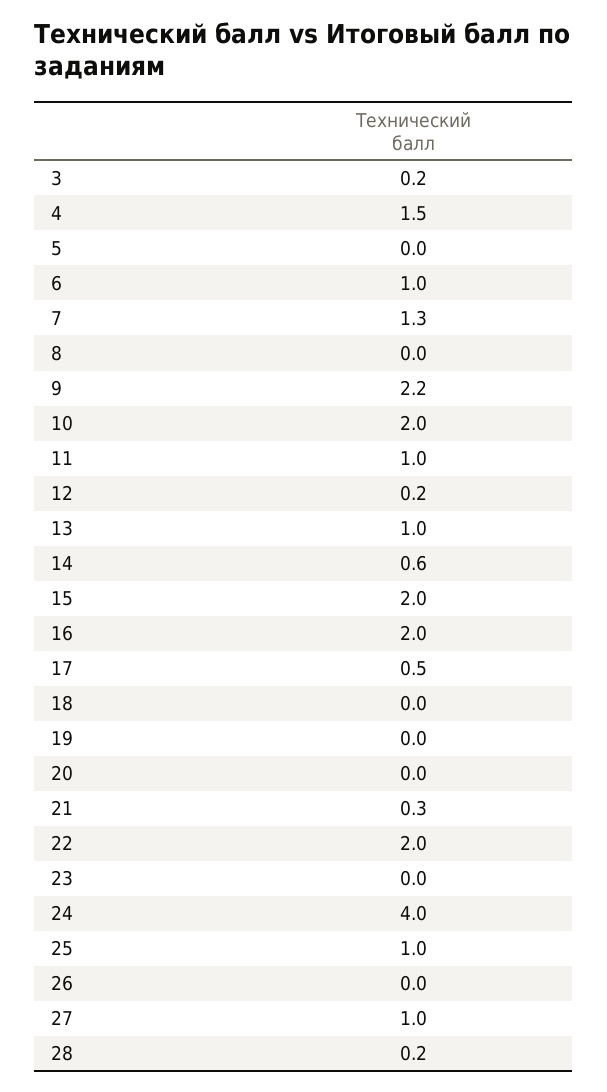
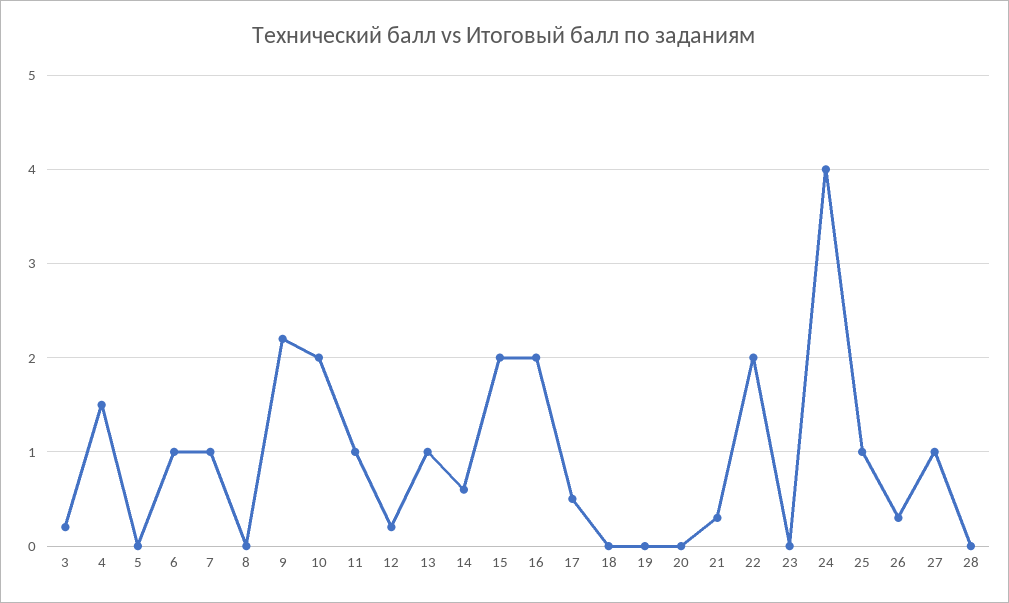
  {
    "3": 0.2,
    "4": 1.5,
    "5": 0,
    "6": 1,
-   "7": 1.3,
+   "7": 1,
    "8": 0,
    "9": 2.2,
    "10": 2,
    "11": 1,
    "12": 0.2,
    "13": 1,
    "14": 0.6,
    "15": 2,
    "16": 2,
    "17": 0.5,
    "18": 0,
    "19": 0,
    "20": 0,
    "21": 0.3,
    "22": 2,
    "23": 0,
    "24": 4,
    "25": 1,
-   "26": 0,
+   "26": 0.3,
    "27": 1,
-   "28": 0.2
+   "28": 0
  }

